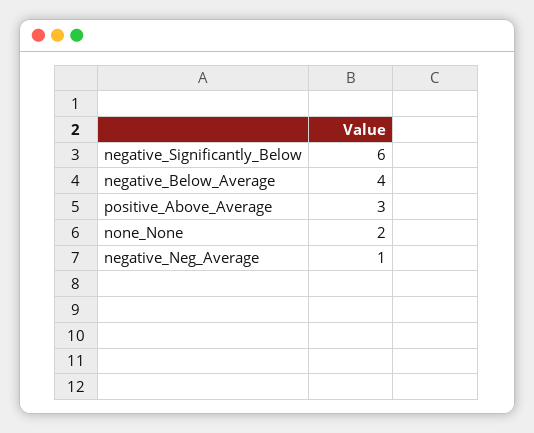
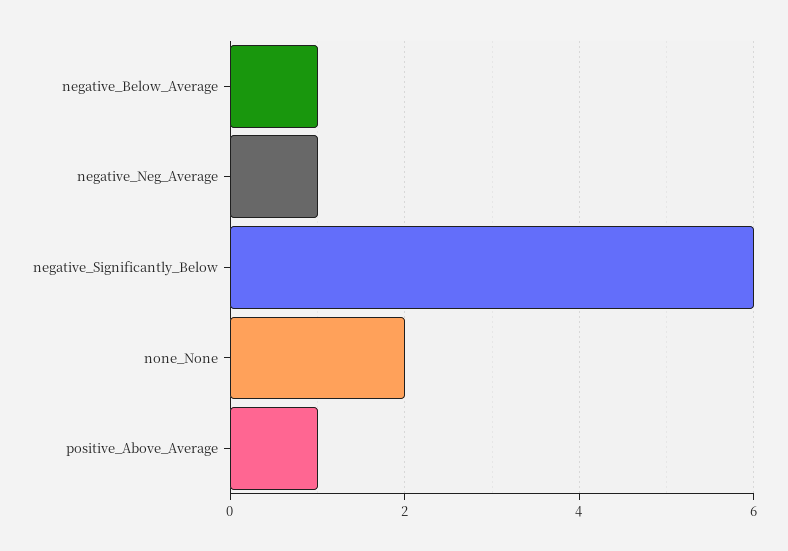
  {
    "negative_Significantly_Below": 6,
-   "negative_Below_Average": 4,
+   "negative_Below_Average": 1,
-   "positive_Above_Average": 3,
+   "positive_Above_Average": 1,
    "none_None": 2,
    "negative_Neg_Average": 1
  }

